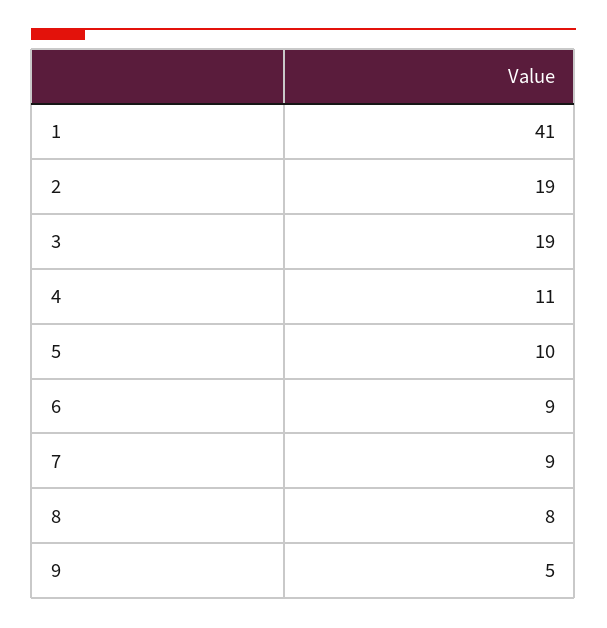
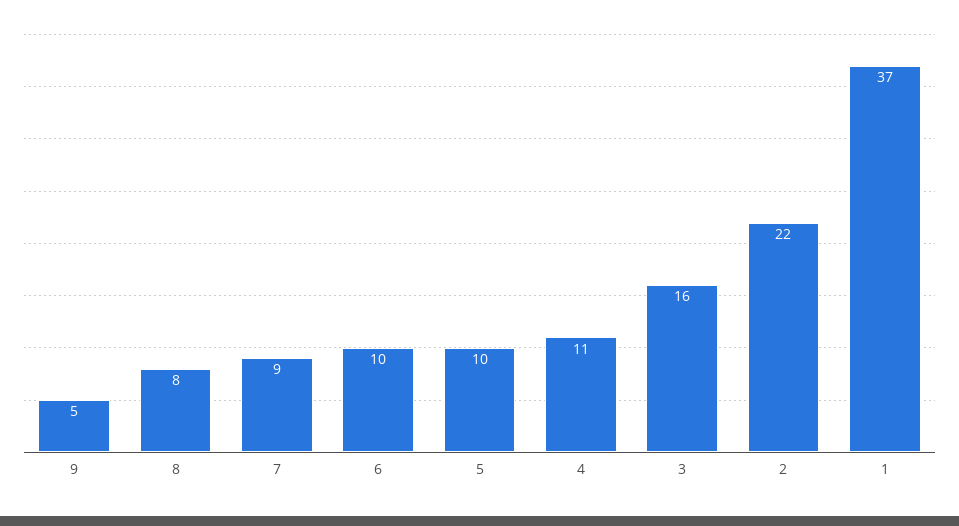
  {
-   "1": 41,
+   "1": 37,
-   "2": 19,
+   "2": 22,
-   "3": 19,
+   "3": 16,
    "4": 11,
    "5": 10,
-   "6": 9,
+   "6": 10,
    "7": 9,
    "8": 8,
    "9": 5
  }

